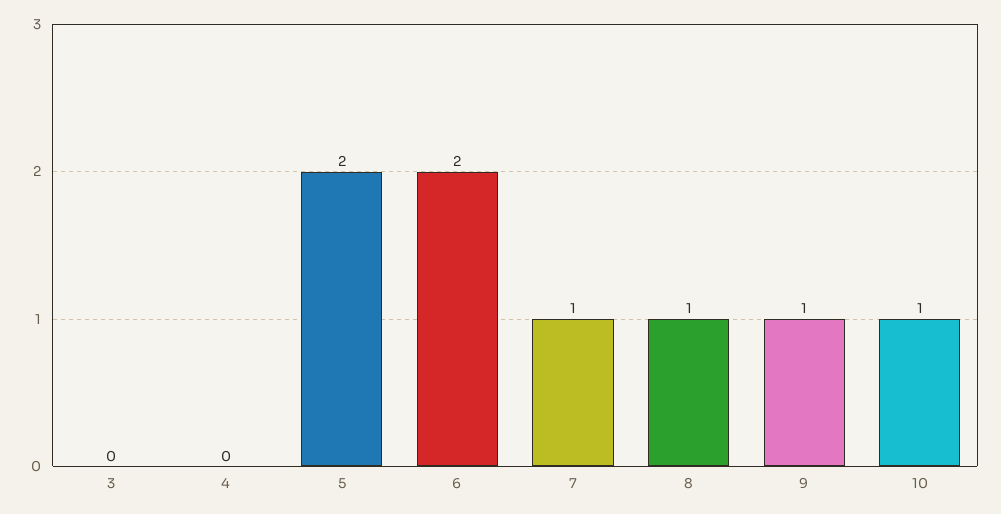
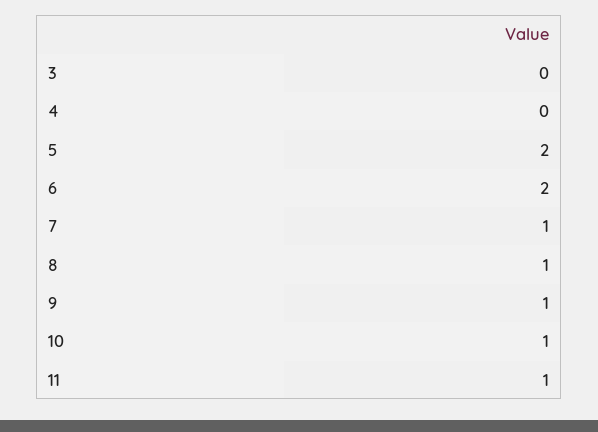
  {
    "3": 0,
    "4": 0,
    "5": 2,
    "6": 2,
    "7": 1,
    "8": 1,
    "9": 1,
-   "10": 1
+   "10": 1,
+   "11": 1
  }

